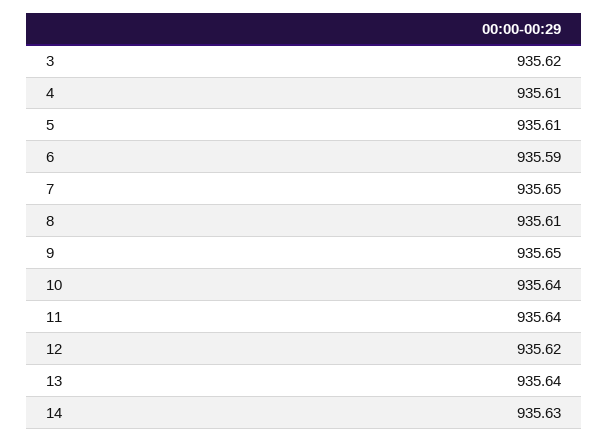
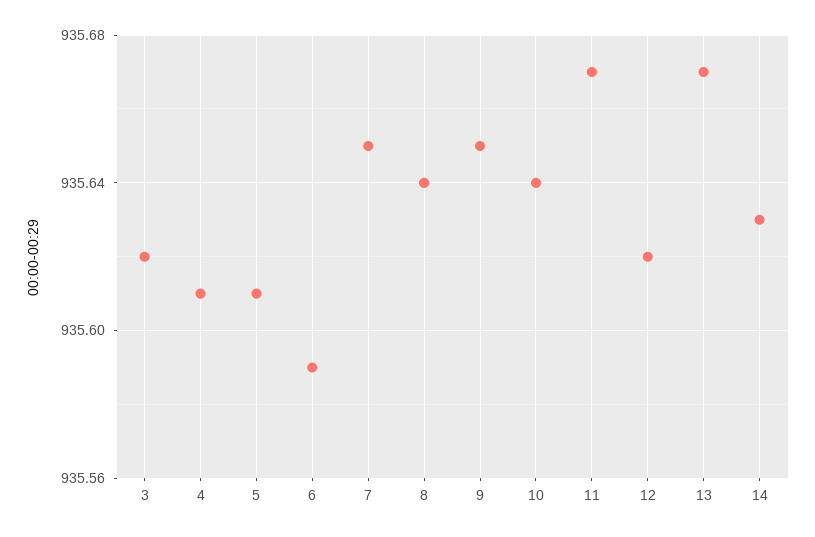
  {
    "3": 935.62,
    "4": 935.61,
    "5": 935.61,
    "6": 935.59,
    "7": 935.65,
-   "8": 935.61,
+   "8": 935.64,
    "9": 935.65,
    "10": 935.64,
-   "11": 935.64,
+   "11": 935.67,
    "12": 935.62,
-   "13": 935.64,
+   "13": 935.67,
    "14": 935.63
  }

